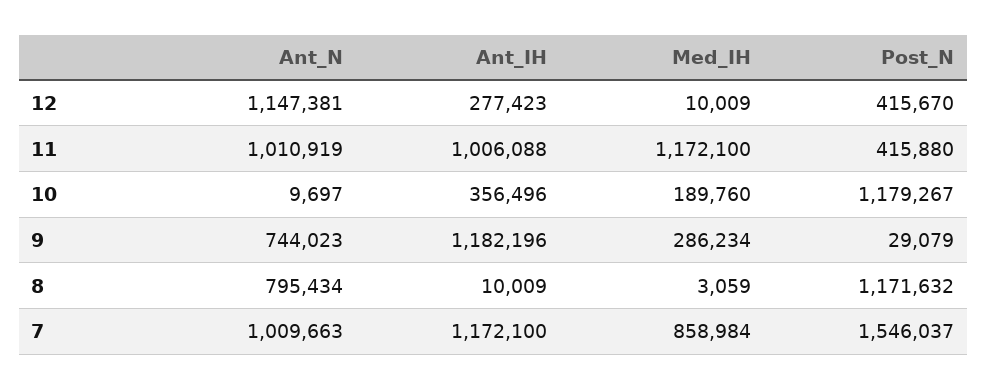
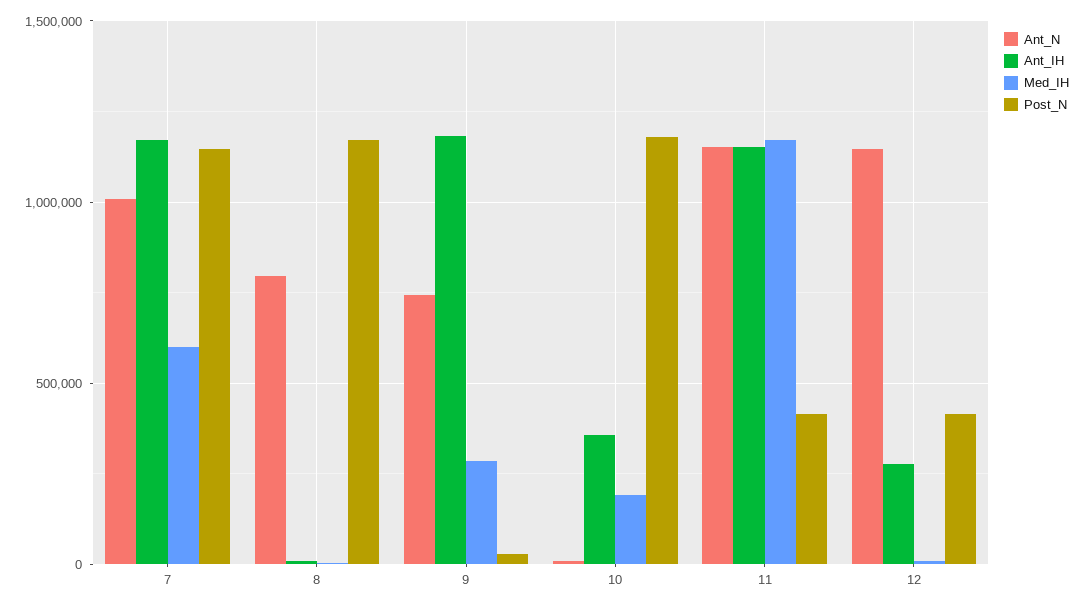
  {
    "Ant_N": {
      "12": 1147381,
-     "11": 1010919,
+     "11": 1150000,
      "10": 9697,
      "9": 744023,
      "8": 795434,
      "7": 1009663
    },
    "Ant_IH": {
      "12": 277423,
-     "11": 1006088,
+     "11": 1150000,
      "10": 356496,
      "9": 1182196,
      "8": 10009,
      "7": 1172100
    },
    "Med_IH": {
      "12": 10009,
      "11": 1172100,
      "10": 189760,
      "9": 286234,
      "8": 3059,
-     "7": 858984
+     "7": 600000
    },
    "Post_N": {
      "12": 415670,
      "11": 415880,
      "10": 1179267,
      "9": 29079,
      "8": 1171632,
-     "7": 1546037
+     "7": 1150000
    }
  }

